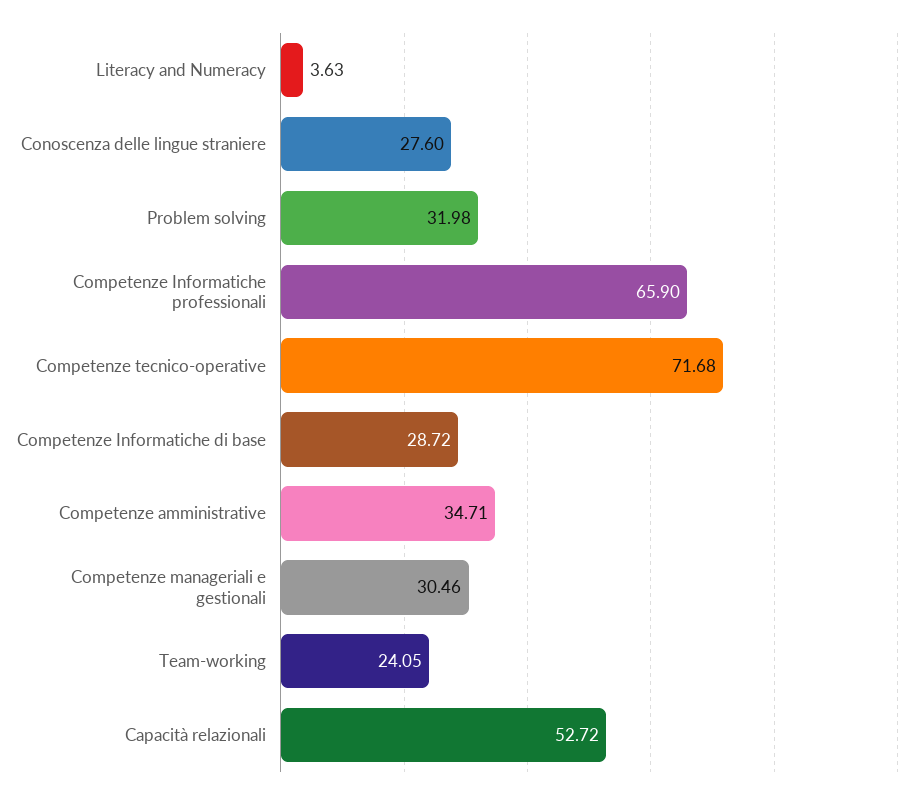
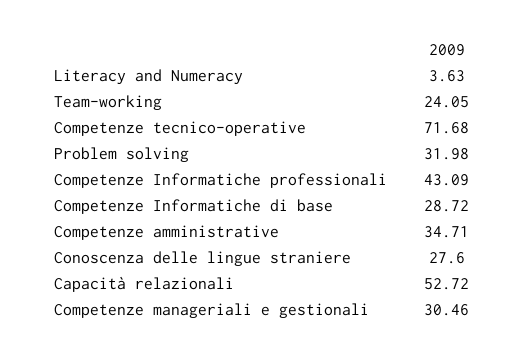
  {
    "Literacy and Numeracy": 3.63,
    "Conoscenza delle lingue straniere": 27.6,
    "Problem solving": 31.98,
-   "Competenze Informatiche professionali": 65.9,
+   "Competenze Informatiche professionali": 43.09,
    "Competenze tecnico-operative": 71.68,
    "Competenze Informatiche di base": 28.72,
    "Competenze amministrative": 34.71,
    "Competenze manageriali e gestionali": 30.46,
    "Team-working": 24.05,
    "Capacità relazionali": 52.72
  }

